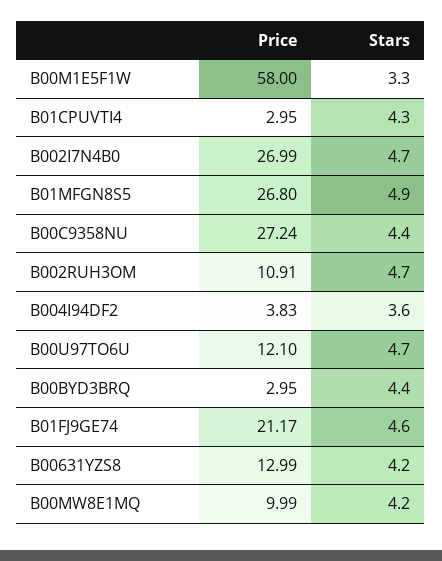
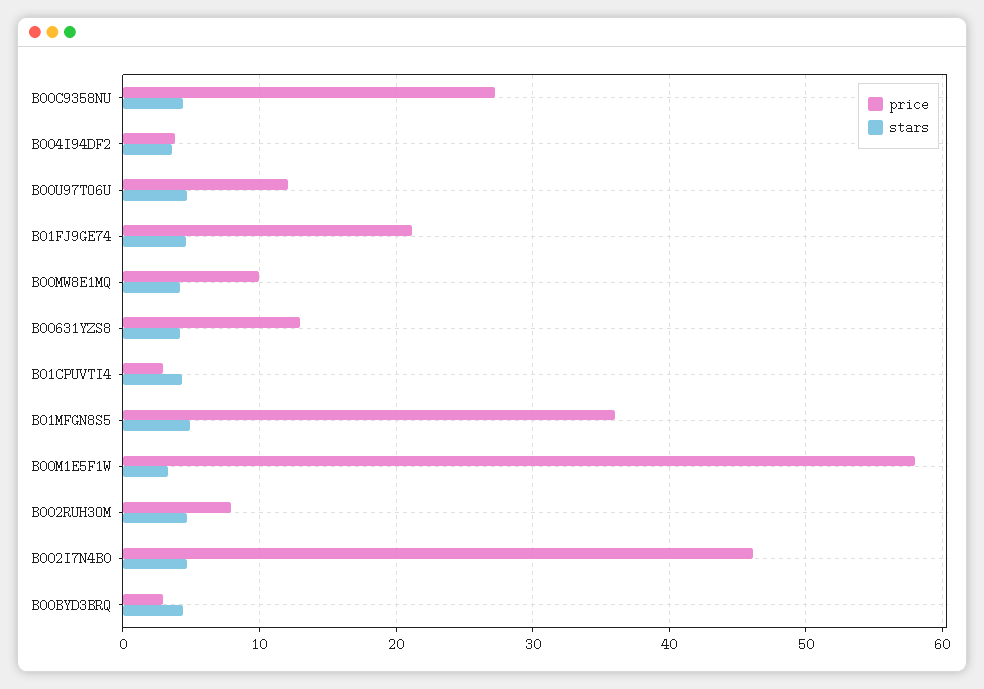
  {
    "Price": {
      "B00M1E5F1W": 58,
      "B01CPUVTI4": 2.95,
-     "B002I7N4B0": 26.99,
+     "B002I7N4B0": 46,
-     "B01MFGN8S5": 26.8,
+     "B01MFGN8S5": 36,
      "B00C9358NU": 27.24,
-     "B002RUH3OM": 10.91,
+     "B002RUH3OM": 8,
      "B004I94DF2": 3.83,
      "B00U97TO6U": 12.1,
      "B00BYD3BRQ": 2.95,
      "B01FJ9GE74": 21.17,
      "B00631YZS8": 12.99,
      "B00MW8E1MQ": 9.99
    },
    "Stars": {
      "B00M1E5F1W": 3.3,
      "B01CPUVTI4": 4.3,
      "B002I7N4B0": 4.7,
      "B01MFGN8S5": 4.9,
      "B00C9358NU": 4.4,
      "B002RUH3OM": 4.7,
      "B004I94DF2": 3.6,
      "B00U97TO6U": 4.7,
      "B00BYD3BRQ": 4.4,
      "B01FJ9GE74": 4.6,
      "B00631YZS8": 4.2,
      "B00MW8E1MQ": 4.2
    }
  }

